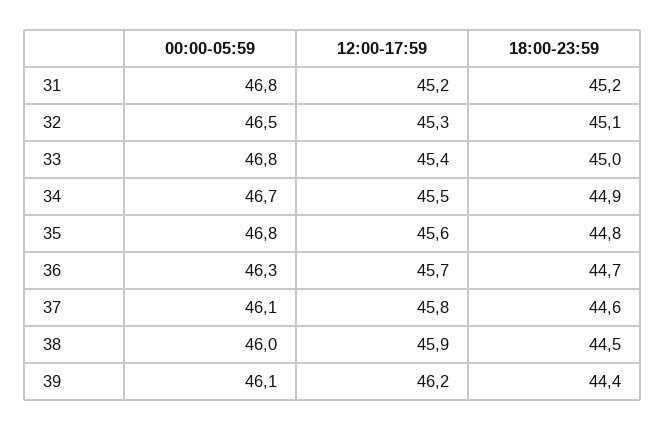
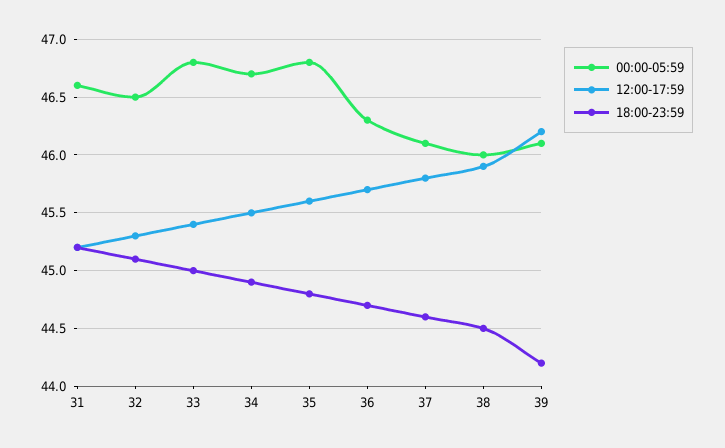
  {
    "00:00-05:59": {
-     "31": 46.8,
+     "31": 46.6,
      "32": 46.5,
      "33": 46.8,
      "34": 46.7,
      "35": 46.8,
      "36": 46.3,
      "37": 46.1,
      "38": 46,
      "39": 46.1
    },
    "12:00-17:59": {
      "31": 45.2,
      "32": 45.3,
      "33": 45.4,
      "34": 45.5,
      "35": 45.6,
      "36": 45.7,
      "37": 45.8,
      "38": 45.9,
      "39": 46.2
    },
    "18:00-23:59": {
      "31": 45.2,
      "32": 45.1,
      "33": 45,
      "34": 44.9,
      "35": 44.8,
      "36": 44.7,
      "37": 44.6,
      "38": 44.5,
-     "39": 44.4
+     "39": 44.2
    }
  }

